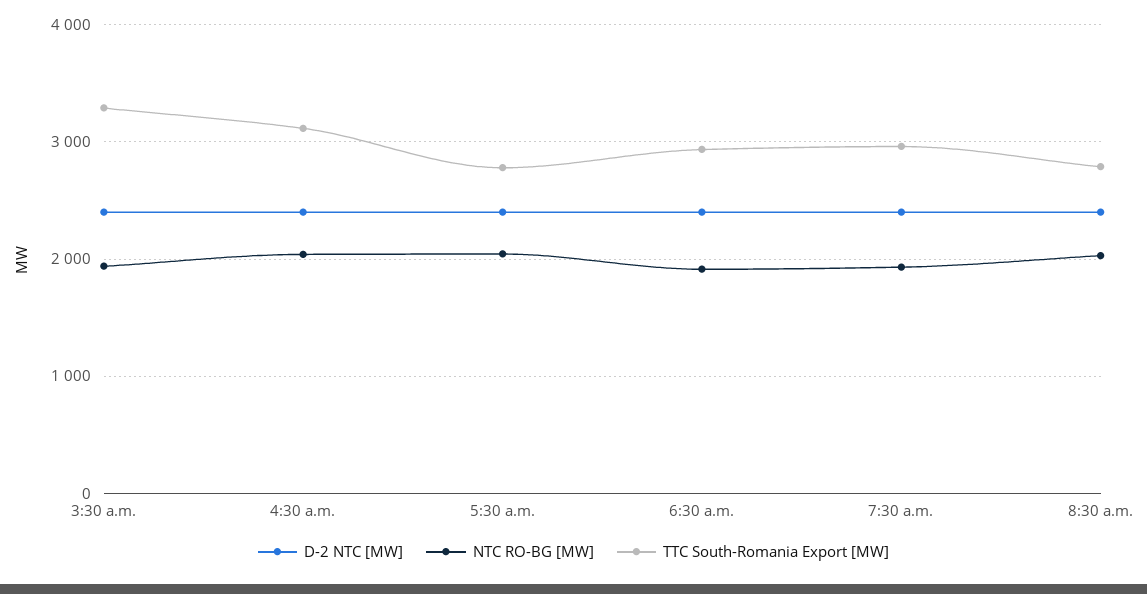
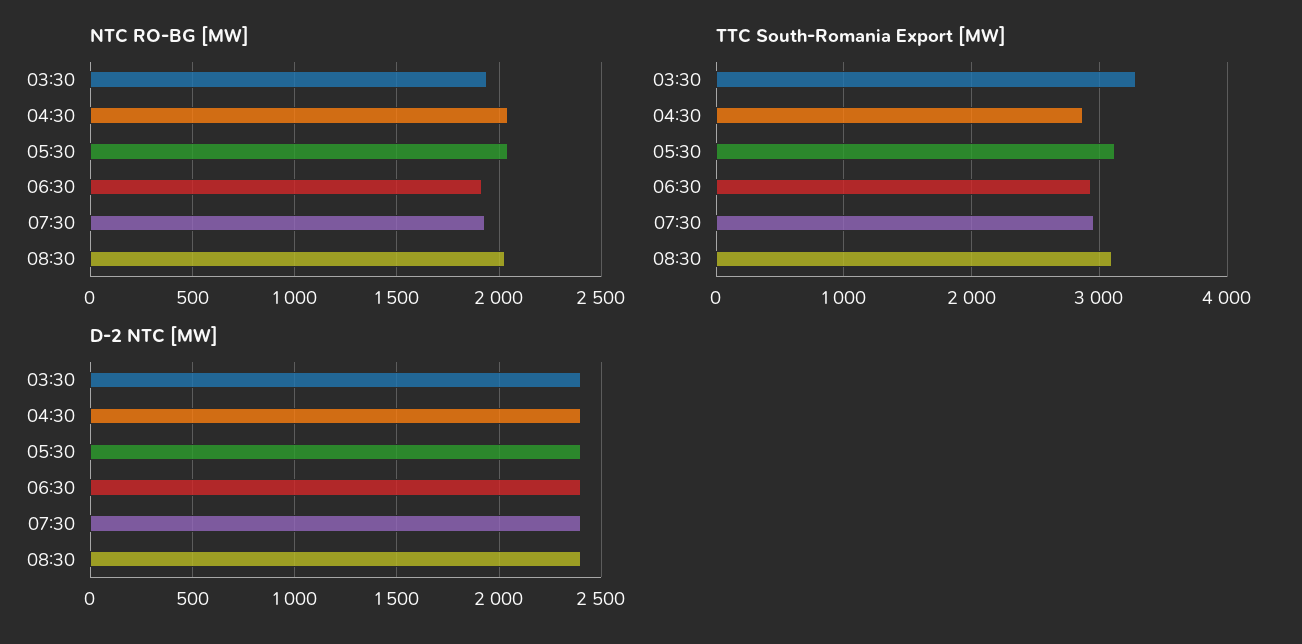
  {
    "D-2 NTC [MW]": {
      "3:30 a.m.": 2400,
      "4:30 a.m.": 2400,
      "5:30 a.m.": 2400,
      "6:30 a.m.": 2400,
      "7:30 a.m.": 2400,
      "8:30 a.m.": 2400
    },
    "NTC RO-BG [MW]": {
      "3:30 a.m.": 1950,
      "4:30 a.m.": 2050,
      "5:30 a.m.": 2050,
      "6:30 a.m.": 1900,
      "7:30 a.m.": 1950,
      "8:30 a.m.": 2050
    },
    "TTC South-Romania Export [MW]": {
      "3:30 a.m.": 3300,
-     "4:30 a.m.": 3100,
+     "4:30 a.m.": 2900,
-     "5:30 a.m.": 2800,
+     "5:30 a.m.": 3100,
      "6:30 a.m.": 2900,
      "7:30 a.m.": 3000,
-     "8:30 a.m.": 2800
+     "8:30 a.m.": 3100
    }
  }

